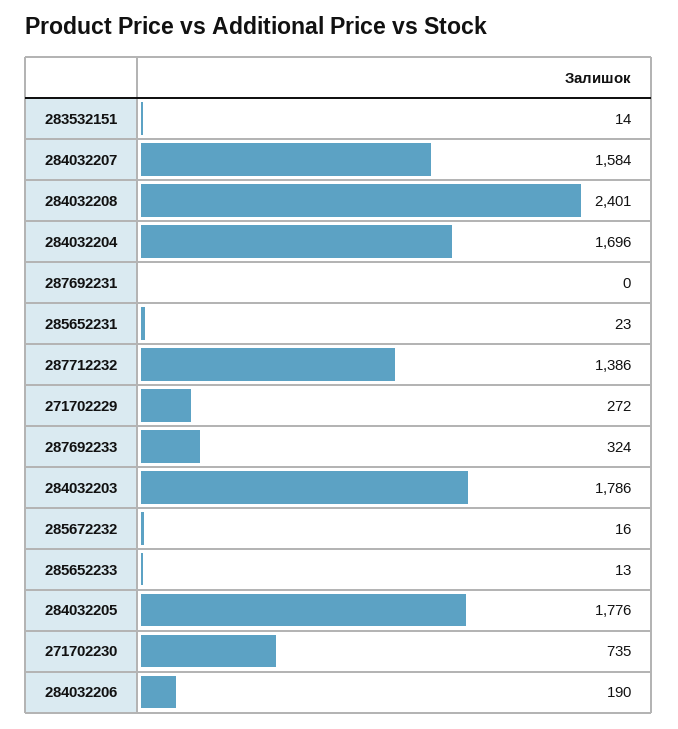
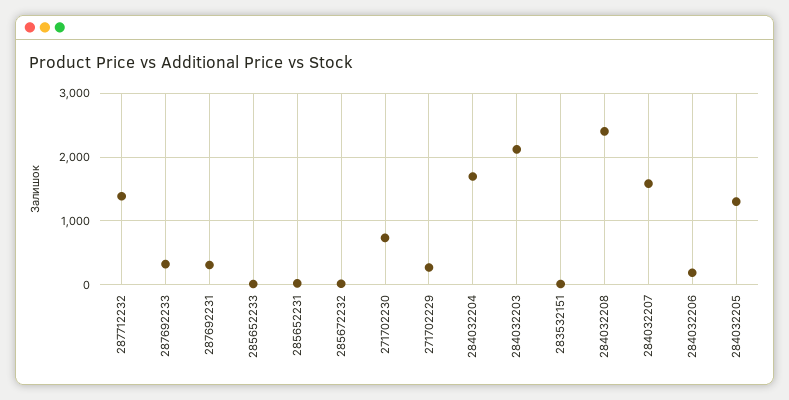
  {
    "283532151": 14,
    "284032207": 1584,
    "284032208": 2401,
    "284032204": 1696,
-   "287692231": 0,
+   "287692231": 300,
    "285652231": 23,
    "287712232": 1386,
    "271702229": 272,
    "287692233": 324,
-   "284032203": 1786,
+   "284032203": 2100,
    "285672232": 16,
    "285652233": 13,
-   "284032205": 1776,
+   "284032205": 1300,
    "271702230": 735,
    "284032206": 190
  }

